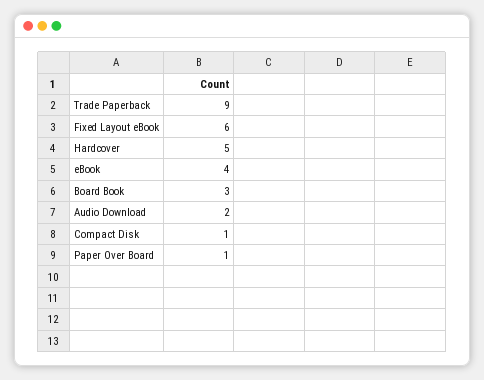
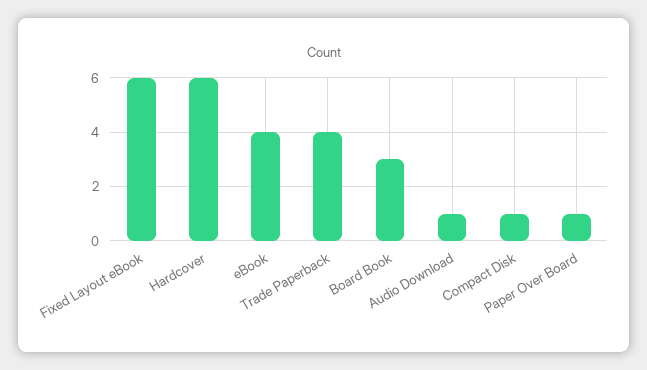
  {
-   "Trade Paperback": 9,
+   "Trade Paperback": 4,
    "Fixed Layout eBook": 6,
-   "Hardcover": 5,
+   "Hardcover": 6,
    "eBook": 4,
    "Board Book": 3,
-   "Audio Download": 2,
+   "Audio Download": 1,
    "Compact Disk": 1,
    "Paper Over Board": 1
  }

